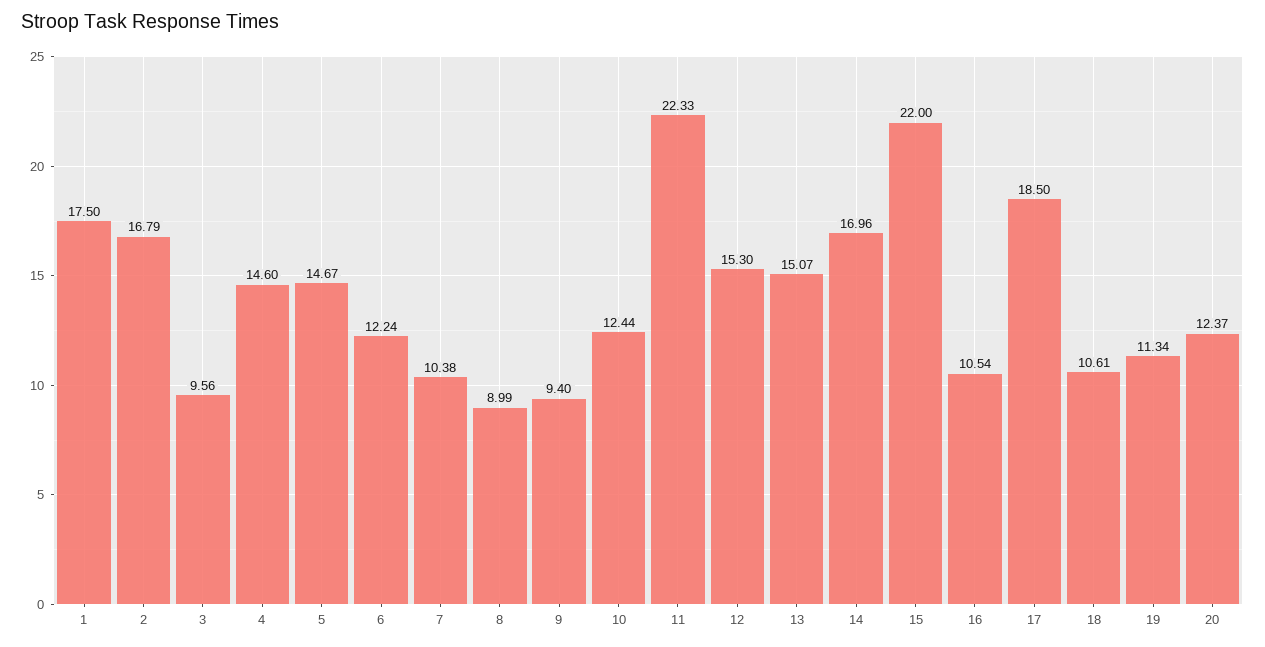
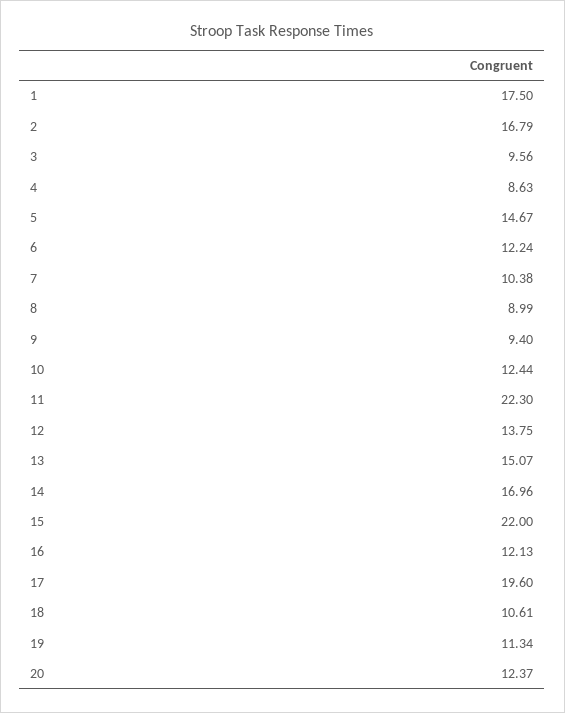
  {
    "1": 17.5,
    "2": 16.79,
    "3": 9.56,
-   "4": 14.6,
+   "4": 8.63,
    "5": 14.67,
    "6": 12.24,
    "7": 10.38,
    "8": 8.99,
    "9": 9.4,
    "10": 12.44,
-   "11": 22.33,
+   "11": 22.3,
-   "12": 15.3,
+   "12": 13.75,
    "13": 15.07,
    "14": 16.96,
    "15": 22,
-   "16": 10.54,
+   "16": 12.13,
-   "17": 18.5,
+   "17": 19.6,
    "18": 10.61,
    "19": 11.34,
    "20": 12.37
  }

